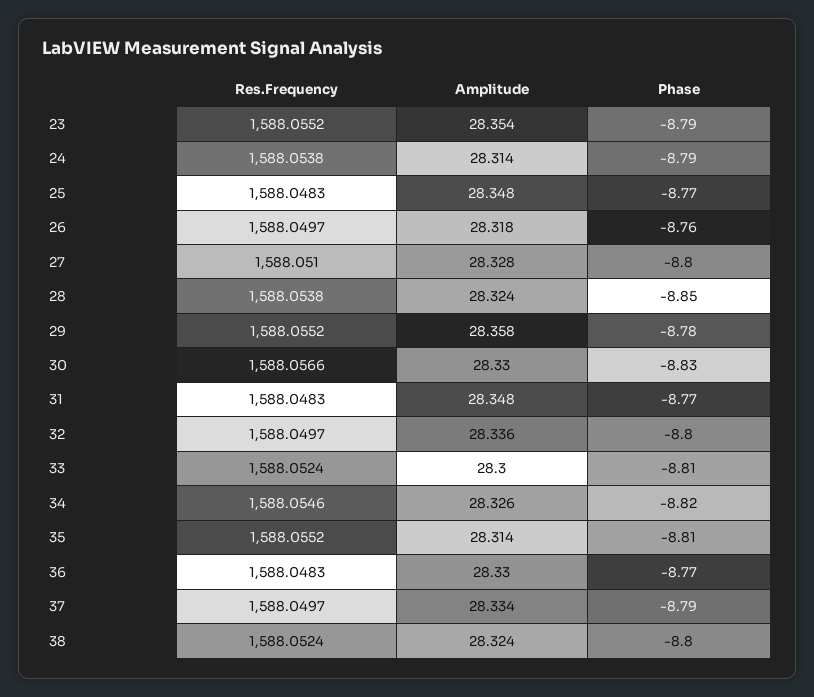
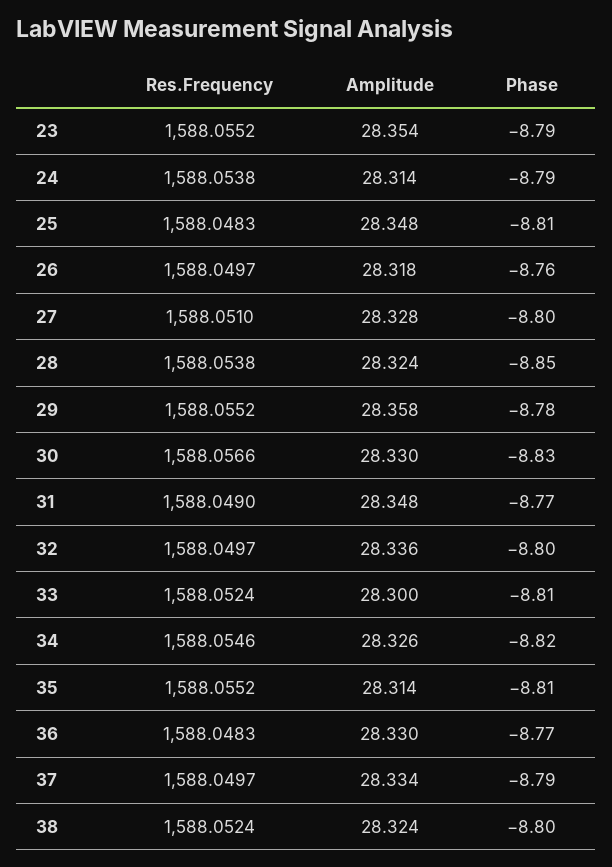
  {
    "Res.Frequency": {
      "23": 1588.0552,
      "24": 1588.0538,
      "25": 1588.0483,
      "26": 1588.0497,
      "27": 1588.051,
      "28": 1588.0538,
      "29": 1588.0552,
      "30": 1588.0566,
-     "31": 1588.0483,
+     "31": 1588.049,
      "32": 1588.0497,
      "33": 1588.0524,
      "34": 1588.0546,
      "35": 1588.0552,
      "36": 1588.0483,
      "37": 1588.0497,
      "38": 1588.0524
    },
    "Amplitude": {
      "23": 28.354,
      "24": 28.314,
      "25": 28.348,
      "26": 28.318,
      "27": 28.328,
      "28": 28.324,
      "29": 28.358,
      "30": 28.33,
      "31": 28.348,
      "32": 28.336,
      "33": 28.3,
      "34": 28.326,
      "35": 28.314,
      "36": 28.33,
      "37": 28.334,
      "38": 28.324
    },
    "Phase": {
      "23": -8.79,
      "24": -8.79,
-     "25": -8.77,
+     "25": -8.81,
      "26": -8.76,
      "27": -8.8,
      "28": -8.85,
      "29": -8.78,
      "30": -8.83,
      "31": -8.77,
      "32": -8.8,
      "33": -8.81,
      "34": -8.82,
      "35": -8.81,
      "36": -8.77,
      "37": -8.79,
      "38": -8.8
    }
  }

